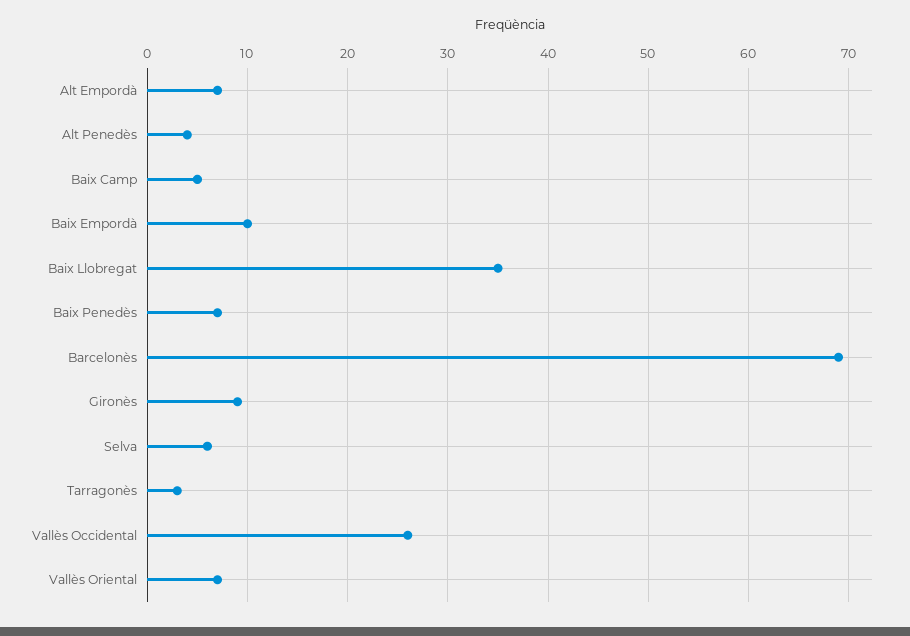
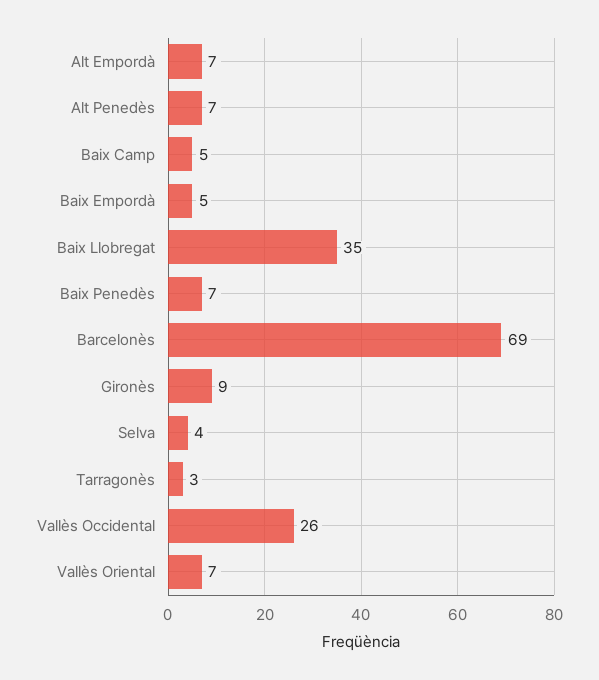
  {
    "Alt Empordà": 7,
-   "Alt Penedès": 4,
+   "Alt Penedès": 7,
    "Baix Camp": 5,
-   "Baix Empordà": 10,
+   "Baix Empordà": 5,
    "Baix Llobregat": 35,
    "Baix Penedès": 7,
    "Barcelonès": 69,
    "Gironès": 9,
-   "Selva": 6,
+   "Selva": 4,
    "Tarragonès": 3,
    "Vallès Occidental": 26,
    "Vallès Oriental": 7
  }

